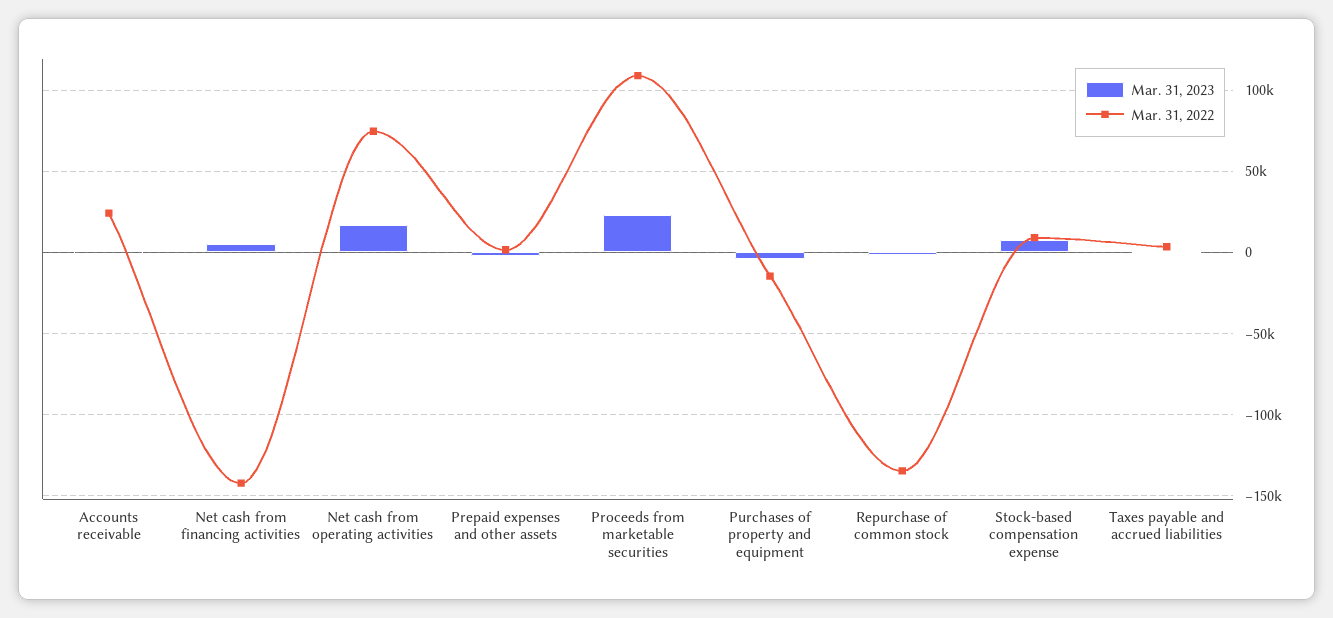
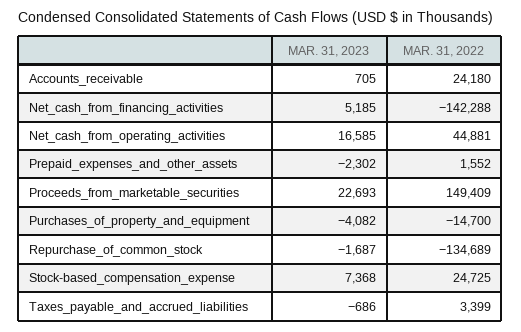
  {
    "Mar. 31, 2023": {
      "Accounts receivable": 705,
      "Net cash from financing activities": 5185,
      "Net cash from operating activities": 16585,
      "Prepaid expenses and other assets": -2302,
      "Proceeds from marketable securities": 22693,
      "Purchases of property and equipment": -4082,
      "Repurchase of common stock": -1687,
      "Stock-based compensation expense": 7368,
      "Taxes payable and accrued liabilities": -686
    },
    "Mar. 31, 2022": {
      "Accounts receivable": 24180,
      "Net cash from financing activities": -142288,
-     "Net cash from operating activities": 75000,
+     "Net cash from operating activities": 44881,
      "Prepaid expenses and other assets": 1552,
-     "Proceeds from marketable securities": 110000,
+     "Proceeds from marketable securities": 149409,
      "Purchases of property and equipment": -14700,
      "Repurchase of common stock": -134689,
-     "Stock-based compensation expense": 10000,
+     "Stock-based compensation expense": 24725,
      "Taxes payable and accrued liabilities": 3399
    }
  }

